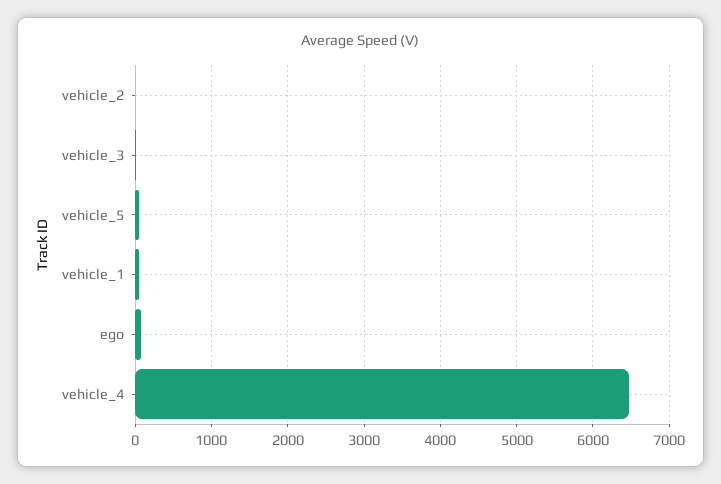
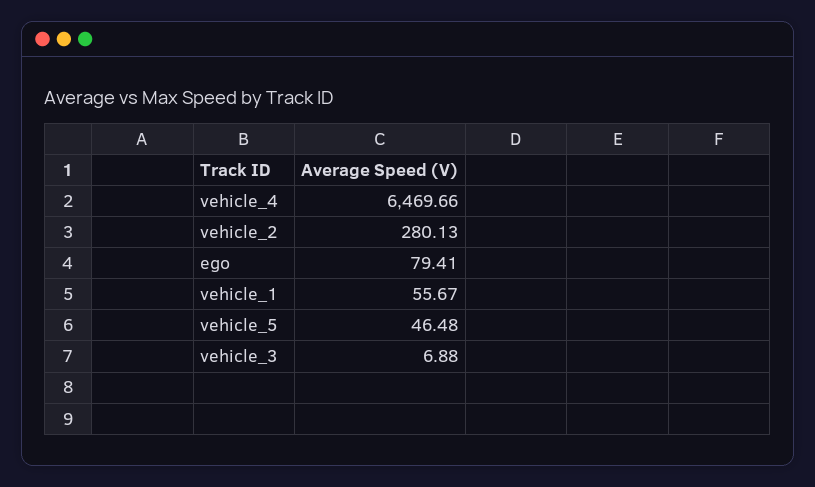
  {
-   "vehicle_2": 0,
+   "vehicle_2": 280.13,
    "vehicle_3": 6.88,
    "vehicle_5": 46.48,
    "vehicle_1": 55.67,
    "ego": 79.41,
    "vehicle_4": 6469.66
  }

